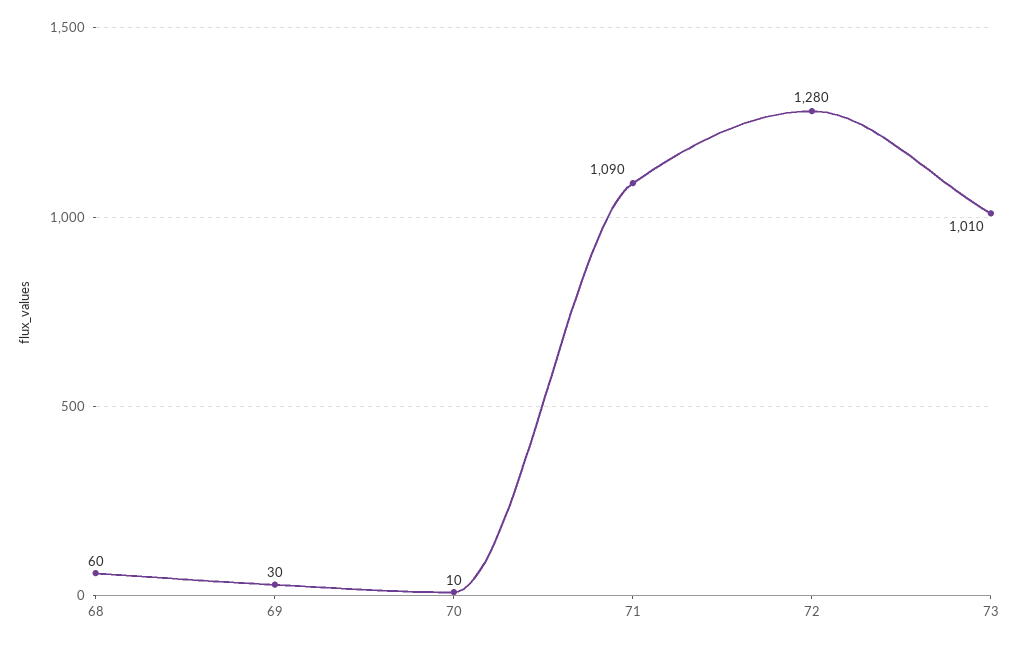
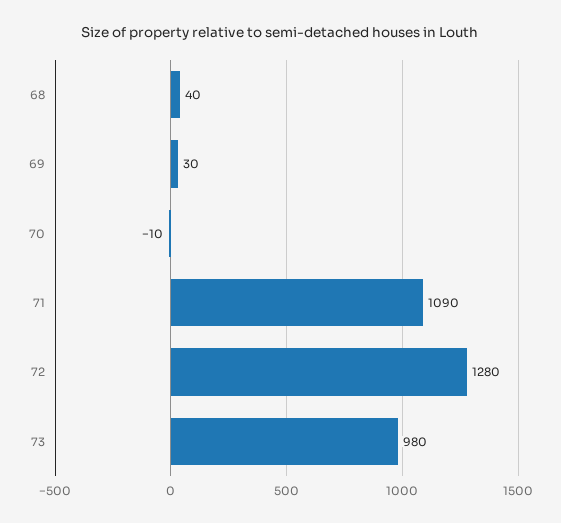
  {
-   "68": 60,
+   "68": 40,
    "69": 30,
-   "70": 10,
+   "70": -10,
    "71": 1090,
    "72": 1280,
-   "73": 1010
+   "73": 980
  }

